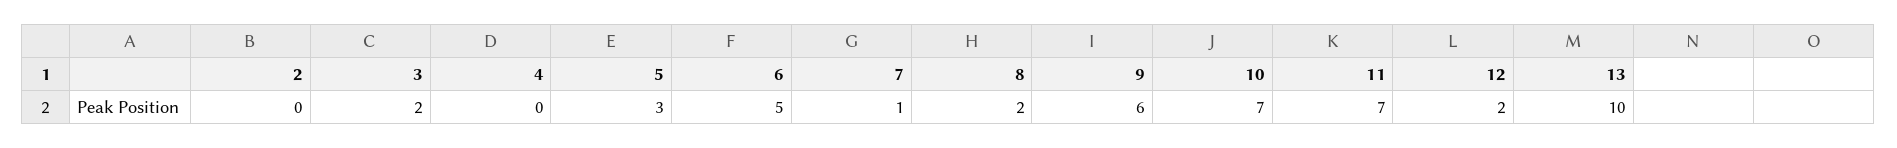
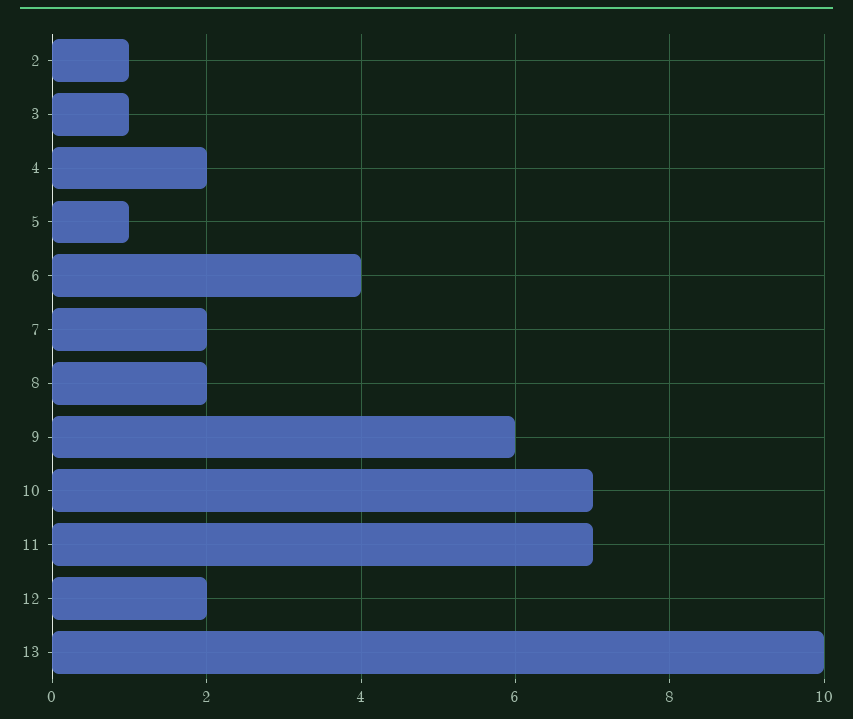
  {
-   "2": 0,
+   "2": 1,
-   "3": 2,
+   "3": 1,
-   "4": 0,
+   "4": 2,
-   "5": 3,
+   "5": 1,
-   "6": 5,
+   "6": 4,
-   "7": 1,
+   "7": 2,
    "8": 2,
    "9": 6,
    "10": 7,
    "11": 7,
    "12": 2,
    "13": 10
  }

